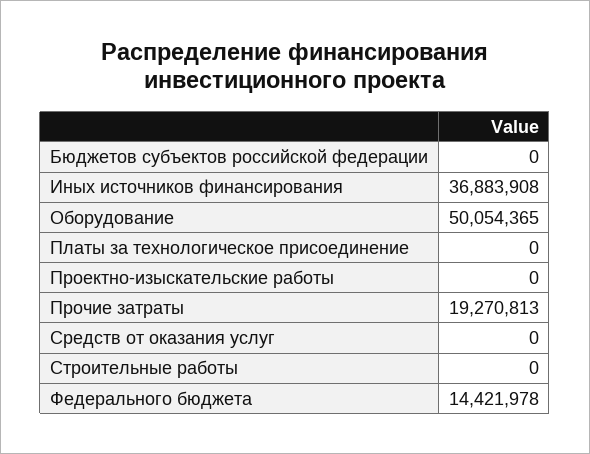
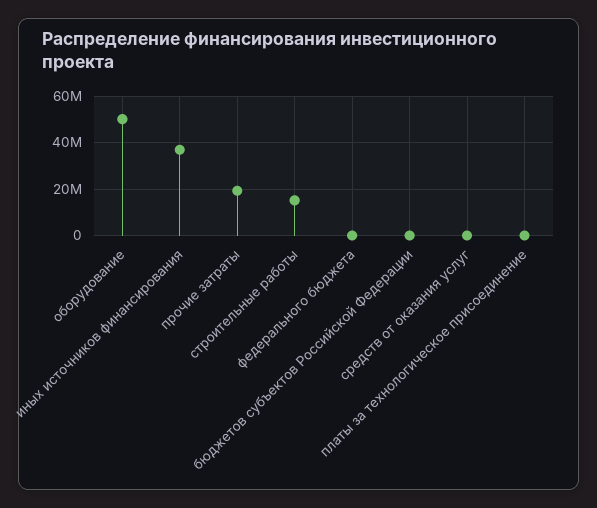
  {
    "Бюджетов субъектов российской федерации": 0,
    "Иных источников финансирования": 36883908,
    "Оборудование": 50054365,
    "Платы за технологическое присоединение": 0,
-   "Проектно-изыскательские работы": 0,
    "Прочие затраты": 19270813,
    "Средств от оказания услуг": 0,
-   "Строительные работы": 0,
+   "Строительные работы": 15000000,
-   "Федерального бюджета": 14421978
+   "Федерального бюджета": 0
  }

